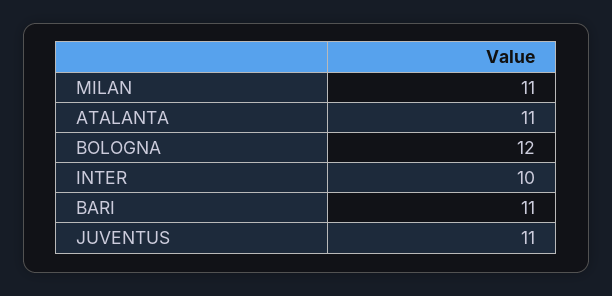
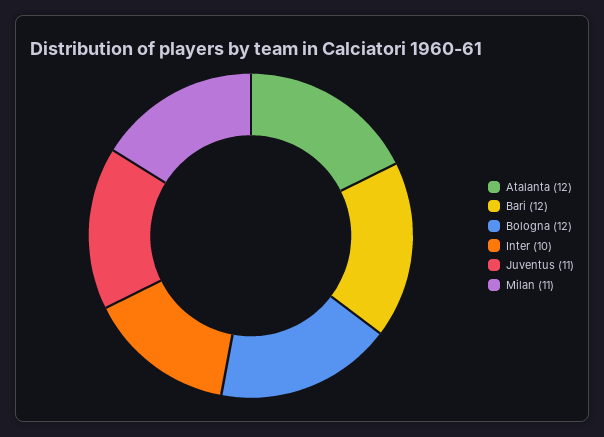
  {
    "MILAN": 11,
-   "ATALANTA": 11,
+   "ATALANTA": 12,
    "BOLOGNA": 12,
    "INTER": 10,
-   "BARI": 11,
+   "BARI": 12,
    "JUVENTUS": 11
  }

